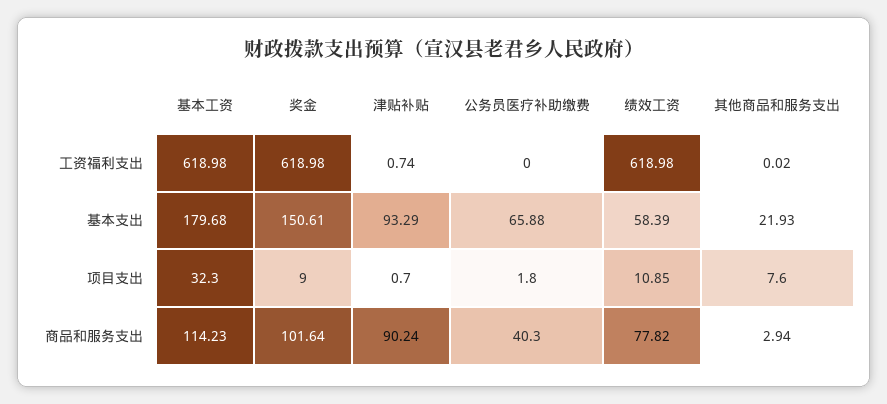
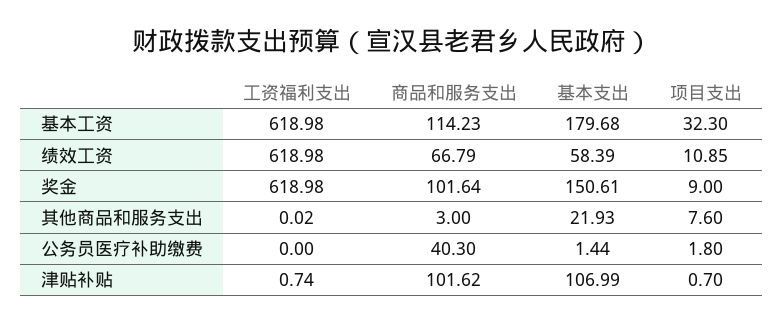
  {
    "基本工资": {
      "工资福利支出": 618.98,
      "基本支出": 179.68,
      "项目支出": 32.3,
      "商品和服务支出": 114.23
    },
    "奖金": {
      "工资福利支出": 618.98,
      "基本支出": 150.61,
      "项目支出": 9,
      "商品和服务支出": 101.64
    },
    "津贴补贴": {
      "工资福利支出": 0.74,
-     "基本支出": 93.29,
+     "基本支出": 106.99,
      "项目支出": 0.7,
-     "商品和服务支出": 90.24
+     "商品和服务支出": 101.62
    },
    "公务员医疗补助缴费": {
      "工资福利支出": 0,
-     "基本支出": 65.88,
+     "基本支出": 1.44,
      "项目支出": 1.8,
      "商品和服务支出": 40.3
    },
    "绩效工资": {
      "工资福利支出": 618.98,
      "基本支出": 58.39,
      "项目支出": 10.85,
-     "商品和服务支出": 77.82
+     "商品和服务支出": 66.79
    },
    "其他商品和服务支出": {
      "工资福利支出": 0.02,
      "基本支出": 21.93,
      "项目支出": 7.6,
-     "商品和服务支出": 2.94
+     "商品和服务支出": 3
    }
  }

